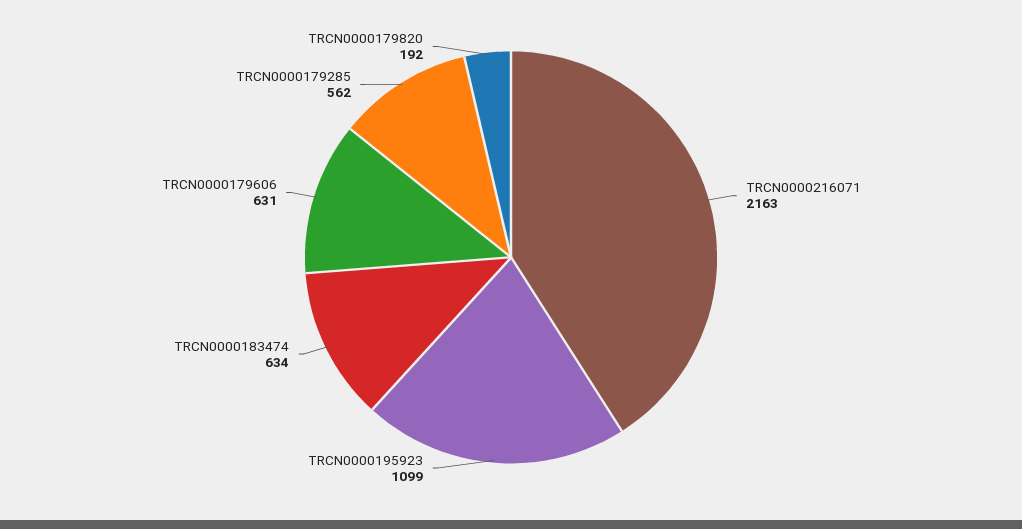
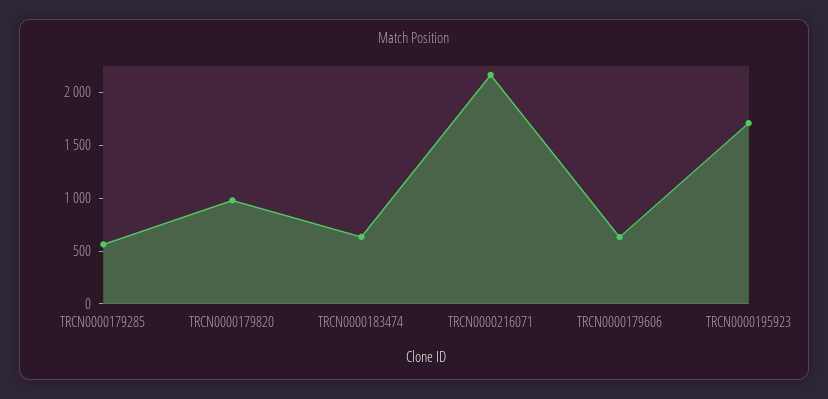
  {
    "TRCN0000216071": 2163,
-   "TRCN0000195923": 1099,
+   "TRCN0000195923": 1700,
    "TRCN0000183474": 634,
    "TRCN0000179606": 631,
    "TRCN0000179285": 562,
-   "TRCN0000179820": 192
+   "TRCN0000179820": 1000
  }

